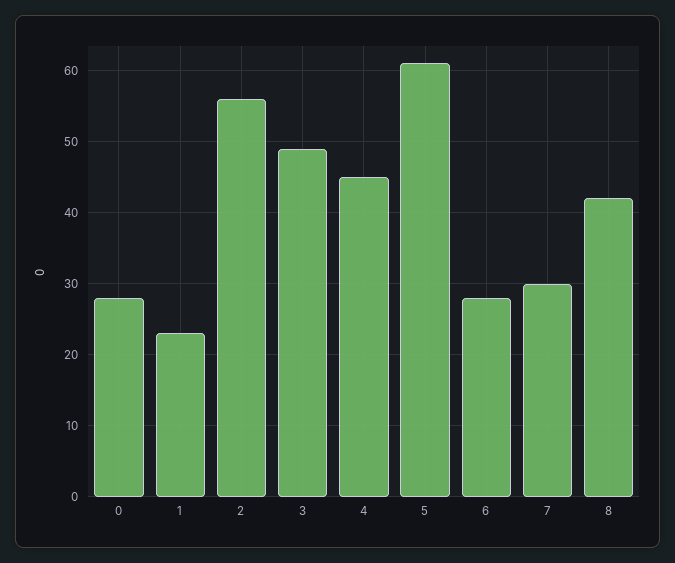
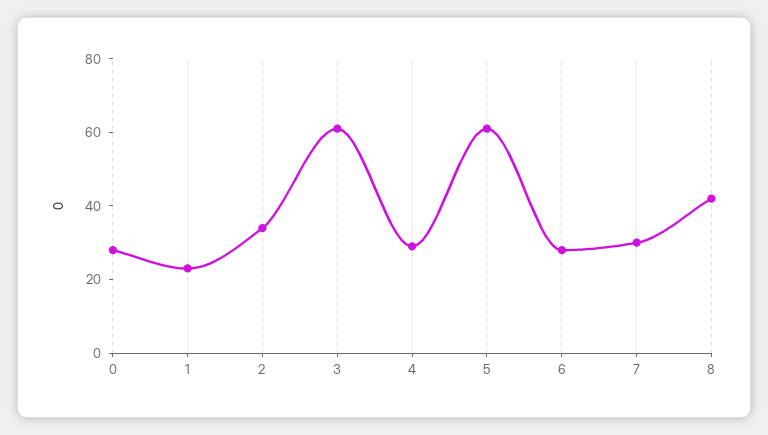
  {
    "0": 28,
    "1": 23,
-   "2": 56,
+   "2": 35,
-   "3": 49,
+   "3": 60,
-   "4": 45,
+   "4": 30,
    "5": 61,
    "6": 28,
    "7": 30,
    "8": 42
  }

